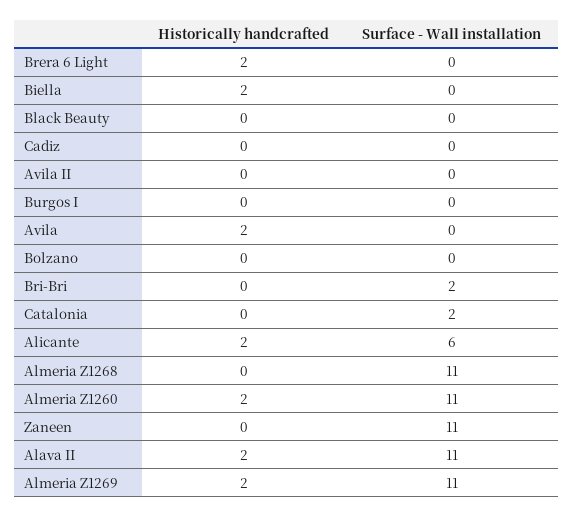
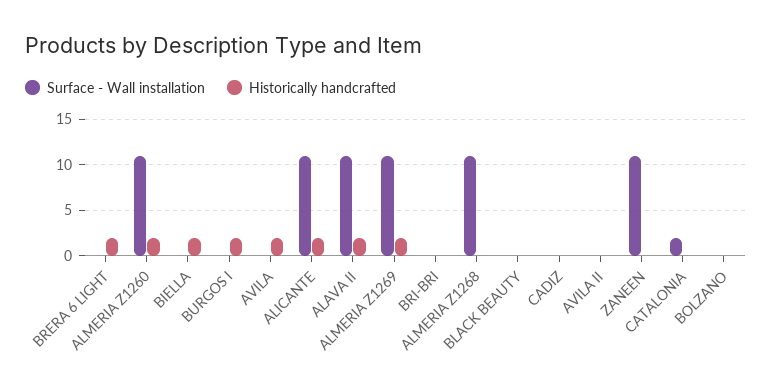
  {
    "Historically handcrafted": {
      "Brera 6 Light": 2,
      "Biella": 2,
      "Black Beauty": 0,
      "Cadiz": 0,
      "Avila II": 0,
-     "Burgos I": 0,
+     "Burgos I": 2,
      "Avila": 2,
      "Bolzano": 0,
      "Bri-Bri": 0,
      "Catalonia": 0,
      "Alicante": 2,
      "Almeria Z1268": 0,
      "Almeria Z1260": 2,
      "Zaneen": 0,
      "Alava II": 2,
      "Almeria Z1269": 2
    },
    "Surface - Wall installation": {
      "Brera 6 Light": 0,
      "Biella": 0,
      "Black Beauty": 0,
      "Cadiz": 0,
      "Avila II": 0,
      "Burgos I": 0,
      "Avila": 0,
      "Bolzano": 0,
-     "Bri-Bri": 2,
+     "Bri-Bri": 0,
      "Catalonia": 2,
-     "Alicante": 6,
+     "Alicante": 11,
      "Almeria Z1268": 11,
      "Almeria Z1260": 11,
      "Zaneen": 11,
      "Alava II": 11,
      "Almeria Z1269": 11
    }
  }

